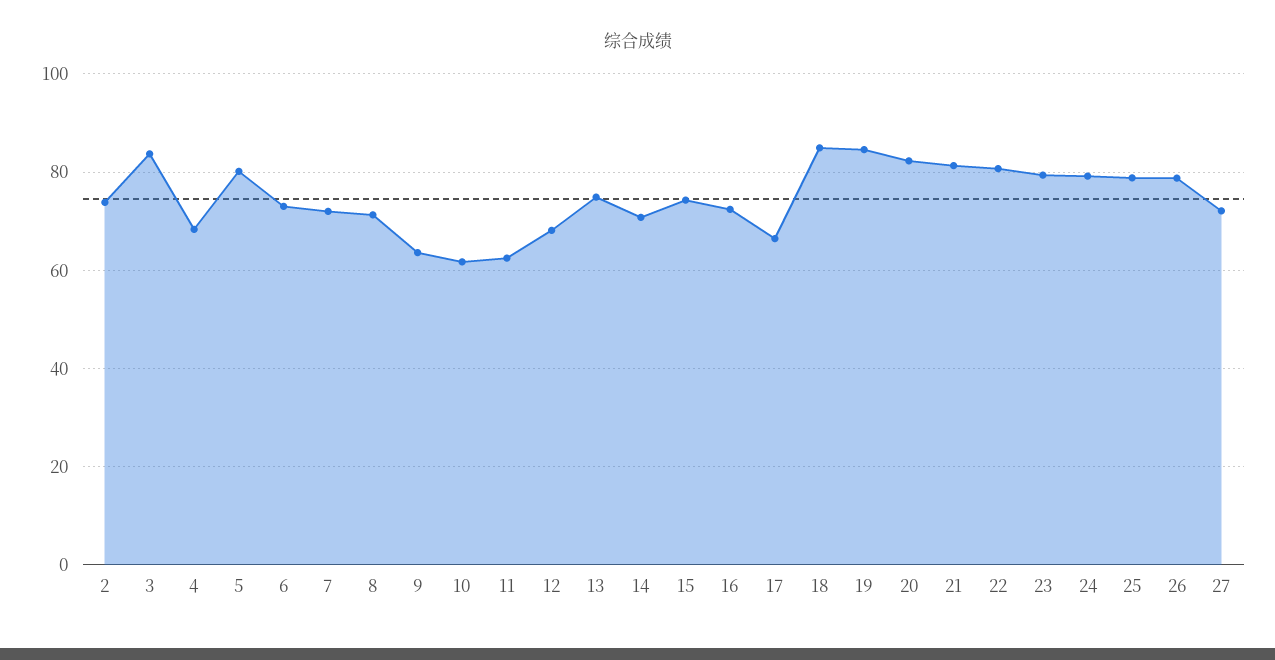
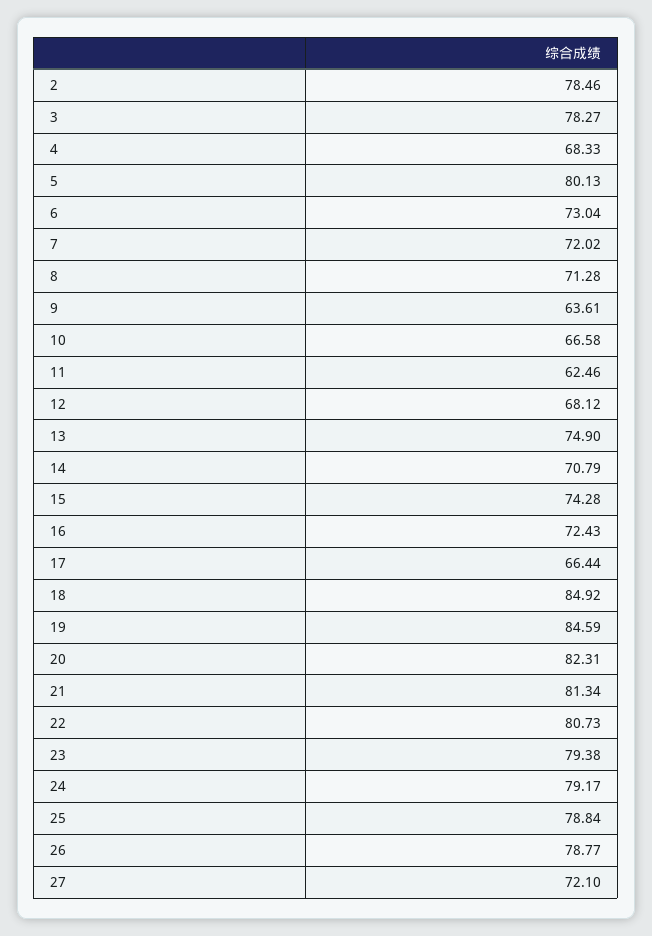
  {
-   "2": 74,
+   "2": 78.46,
-   "3": 84,
+   "3": 78.27,
    "4": 68.33,
    "5": 80.13,
    "6": 73.04,
    "7": 72.02,
    "8": 71.28,
    "9": 63.61,
-   "10": 62,
+   "10": 66.58,
    "11": 62.46,
    "12": 68.12,
    "13": 74.9,
    "14": 70.79,
    "15": 74.28,
    "16": 72.43,
    "17": 66.44,
    "18": 84.92,
    "19": 84.59,
    "20": 82.31,
    "21": 81.34,
    "22": 80.73,
    "23": 79.38,
    "24": 79.17,
    "25": 78.84,
    "26": 78.77,
    "27": 72.1
  }

